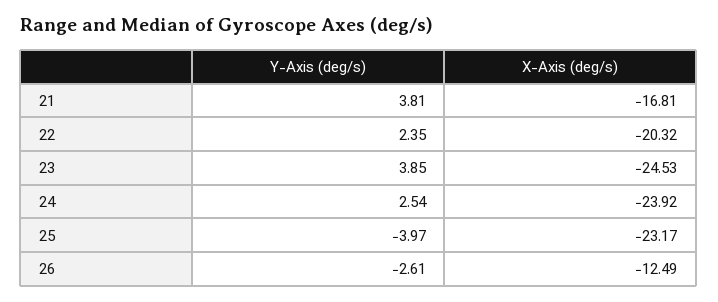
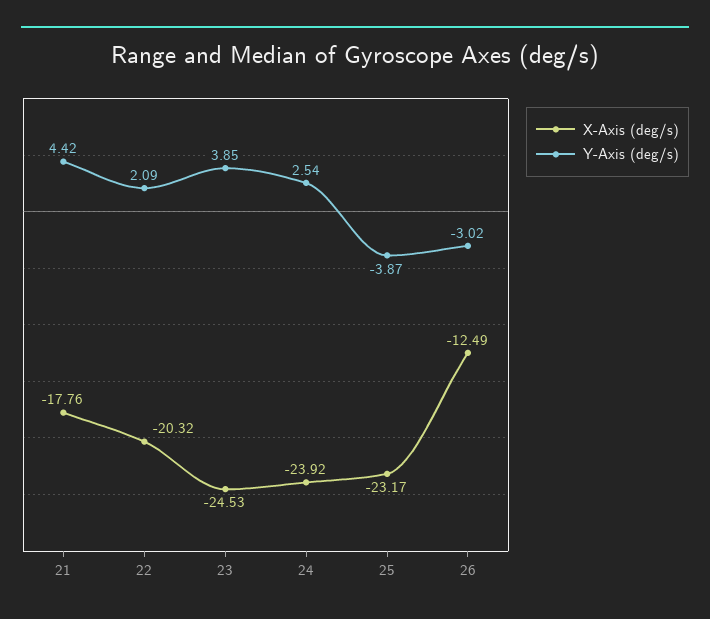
  {
    "Y-Axis (deg/s)": {
-     "21": 3.81,
+     "21": 4.42,
-     "22": 2.35,
+     "22": 2.09,
      "23": 3.85,
      "24": 2.54,
-     "25": -3.97,
+     "25": -3.87,
-     "26": -2.61
+     "26": -3.02
    },
    "X-Axis (deg/s)": {
-     "21": -16.81,
+     "21": -17.76,
      "22": -20.32,
      "23": -24.53,
      "24": -23.92,
      "25": -23.17,
      "26": -12.49
    }
  }

